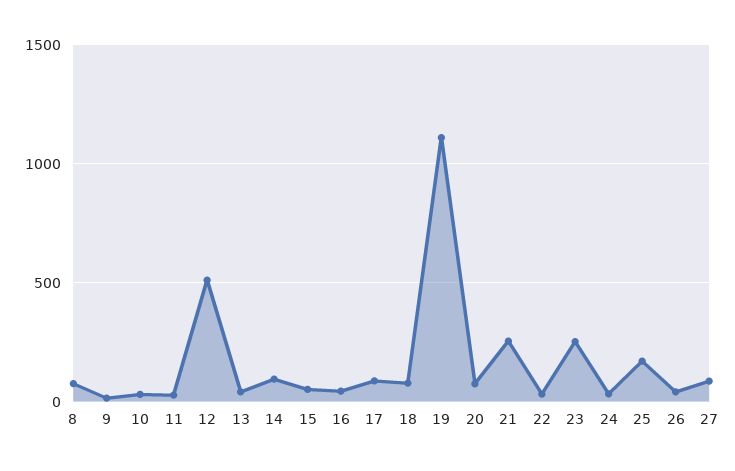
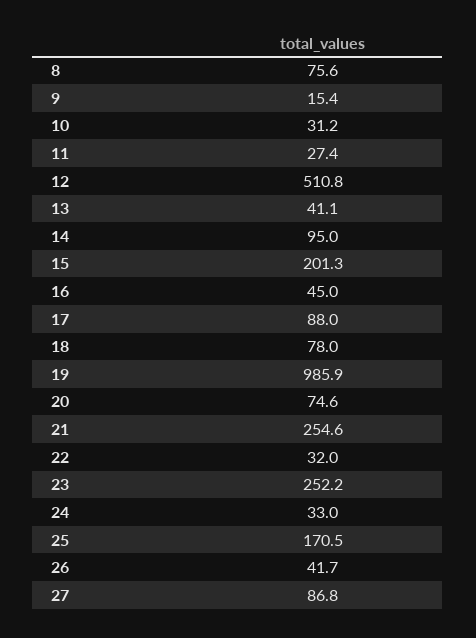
  {
    "8": 75.6,
    "9": 15.4,
    "10": 31.2,
    "11": 27.4,
    "12": 510.8,
    "13": 41.1,
    "14": 95,
-   "15": 50,
+   "15": 201.3,
    "16": 45,
    "17": 88,
    "18": 78,
-   "19": 1100,
+   "19": 985.9,
    "20": 74.6,
    "21": 254.6,
    "22": 32,
    "23": 252.2,
    "24": 33,
    "25": 170.5,
    "26": 41.7,
    "27": 86.8
  }

